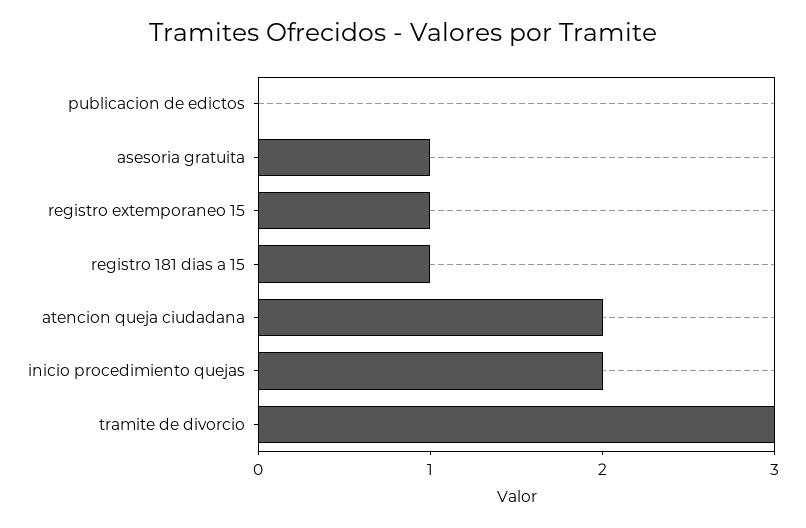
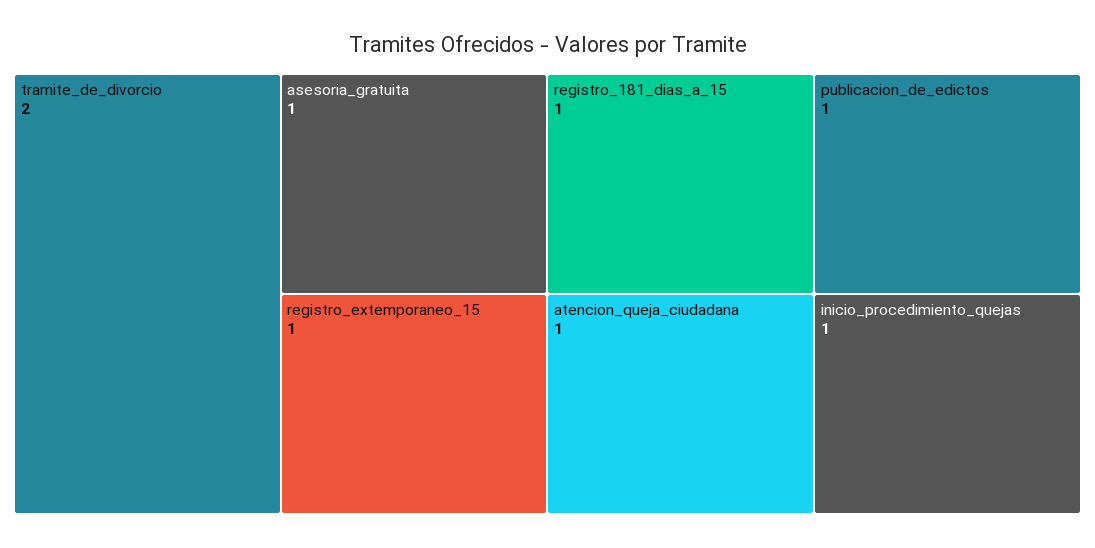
  {
-   "publicacion de edictos": 0,
+   "publicacion de edictos": 1,
    "asesoria gratuita": 1,
    "registro extemporaneo 15": 1,
    "registro 181 dias a 15": 1,
-   "atencion queja ciudadana": 2,
+   "atencion queja ciudadana": 1,
-   "inicio procedimiento quejas": 2,
+   "inicio procedimiento quejas": 1,
-   "tramite de divorcio": 3
+   "tramite de divorcio": 2
  }

